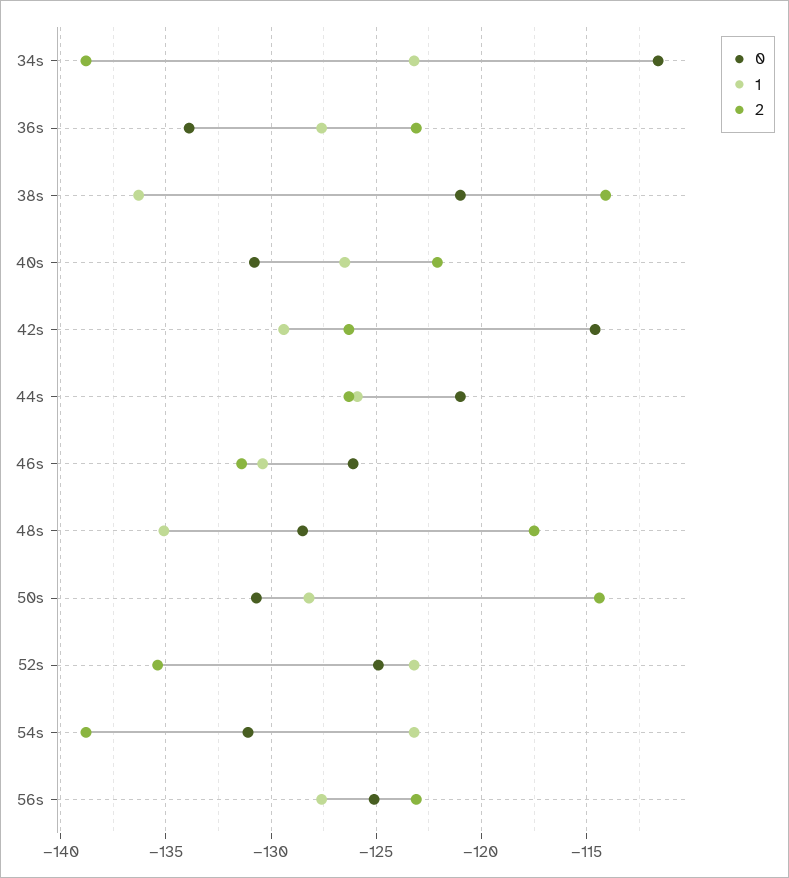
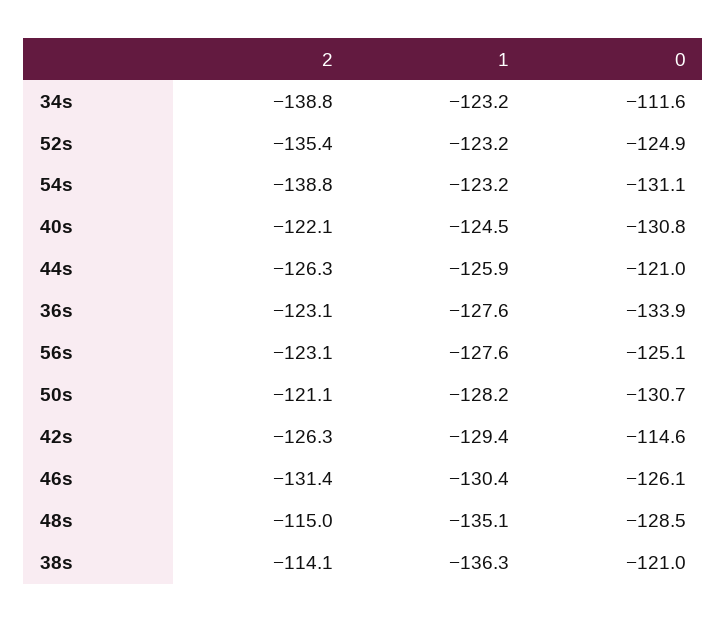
  {
    "0": {
      "34s": -111.6,
      "36s": -133.9,
      "38s": -121,
      "40s": -130.8,
      "42s": -114.6,
      "44s": -121,
      "46s": -126.1,
      "48s": -128.5,
      "50s": -130.7,
      "52s": -124.9,
      "54s": -131.1,
      "56s": -125.1
    },
    "1": {
      "34s": -123.2,
      "36s": -127.6,
      "38s": -136.3,
-     "40s": -126.5,
+     "40s": -124.5,
      "42s": -129.4,
      "44s": -125.9,
      "46s": -130.4,
      "48s": -135.1,
      "50s": -128.2,
      "52s": -123.2,
      "54s": -123.2,
      "56s": -127.6
    },
    "2": {
      "34s": -138.8,
      "36s": -123.1,
      "38s": -114.1,
      "40s": -122.1,
      "42s": -126.3,
      "44s": -126.3,
      "46s": -131.4,
-     "48s": -117.5,
+     "48s": -115,
-     "50s": -114.5,
+     "50s": -121.1,
      "52s": -135.4,
      "54s": -138.8,
      "56s": -123.1
    }
  }

